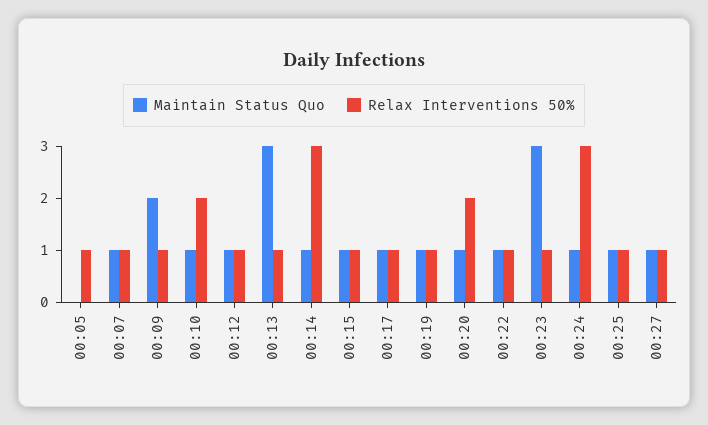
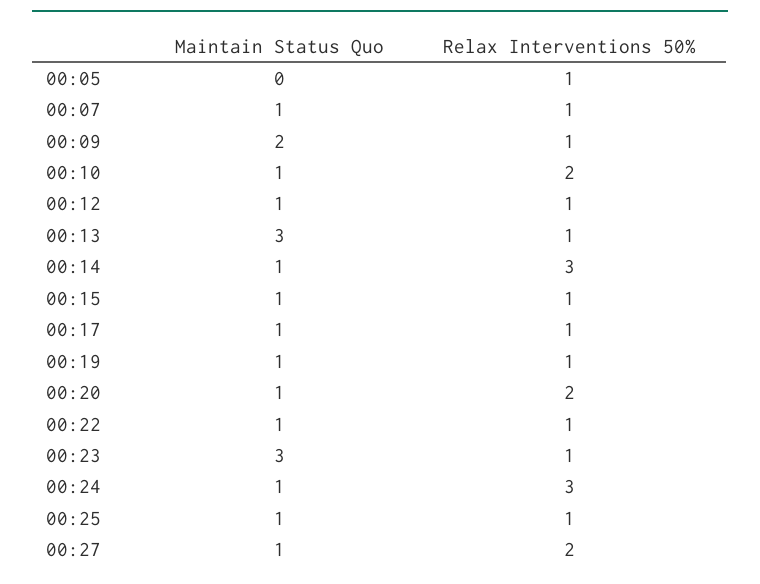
  {
    "Maintain Status Quo": {
      "00:05": 0,
      "00:07": 1,
      "00:09": 2,
      "00:10": 1,
      "00:12": 1,
      "00:13": 3,
      "00:14": 1,
      "00:15": 1,
      "00:17": 1,
      "00:19": 1,
      "00:20": 1,
      "00:22": 1,
      "00:23": 3,
      "00:24": 1,
      "00:25": 1,
      "00:27": 1
    },
    "Relax Interventions 50%": {
      "00:05": 1,
      "00:07": 1,
      "00:09": 1,
      "00:10": 2,
      "00:12": 1,
      "00:13": 1,
      "00:14": 3,
      "00:15": 1,
      "00:17": 1,
      "00:19": 1,
      "00:20": 2,
      "00:22": 1,
      "00:23": 1,
      "00:24": 3,
      "00:25": 1,
-     "00:27": 1
+     "00:27": 2
    }
  }

